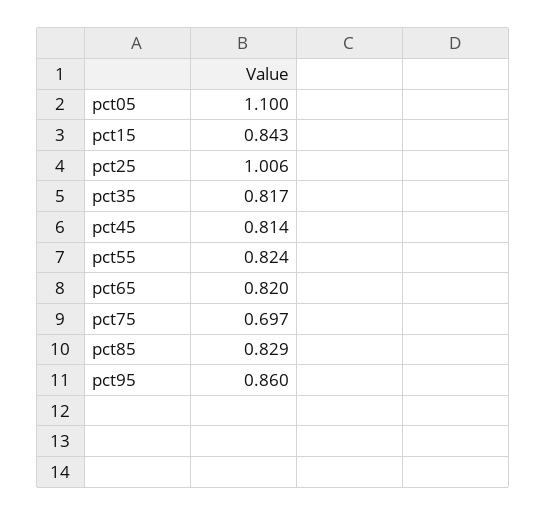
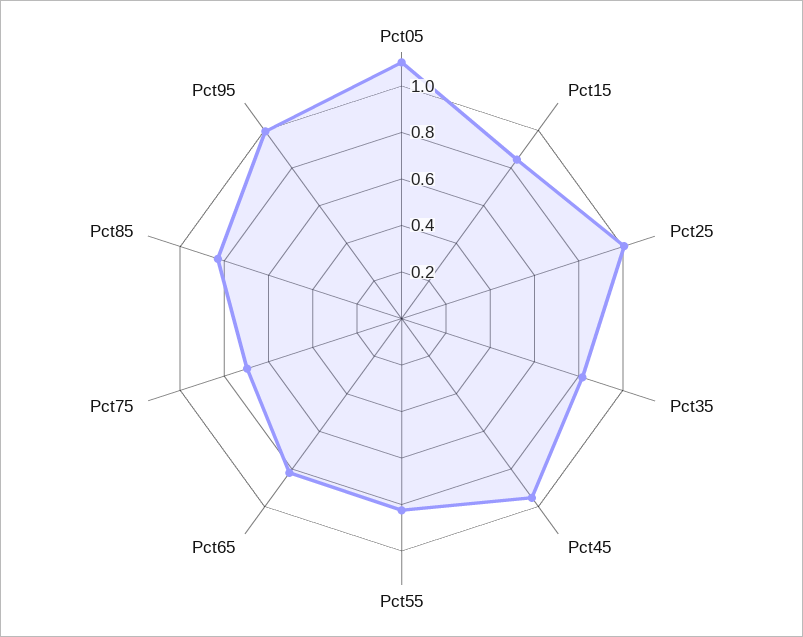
  {
    "pct05": 1.1,
    "pct15": 0.843,
    "pct25": 1.006,
    "pct35": 0.817,
-   "pct45": 0.814,
+   "pct45": 0.95,
    "pct55": 0.824,
    "pct65": 0.82,
    "pct75": 0.697,
    "pct85": 0.829,
-   "pct95": 0.86
+   "pct95": 1
  }

